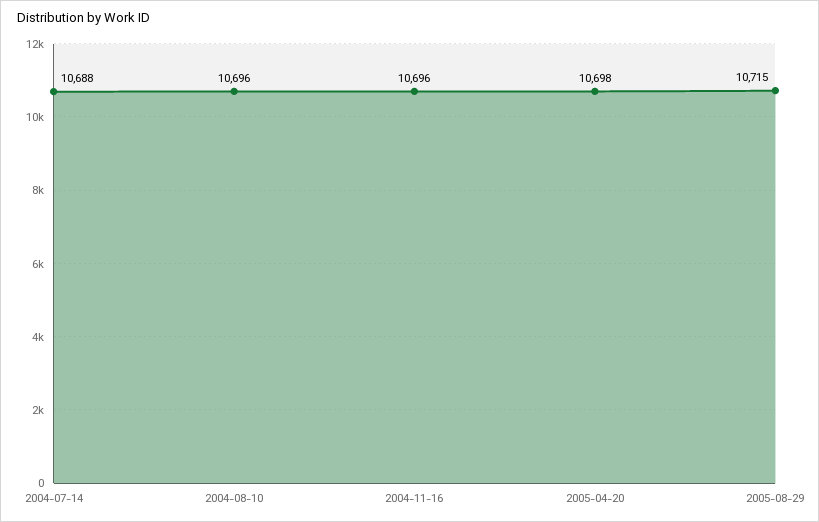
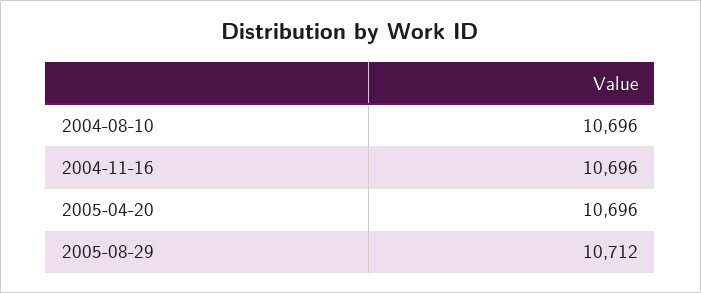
  {
-   "2004-07-14": 10688,
    "2004-08-10": 10696,
    "2004-11-16": 10696,
-   "2005-04-20": 10698,
+   "2005-04-20": 10696,
-   "2005-08-29": 10715
+   "2005-08-29": 10712
  }

